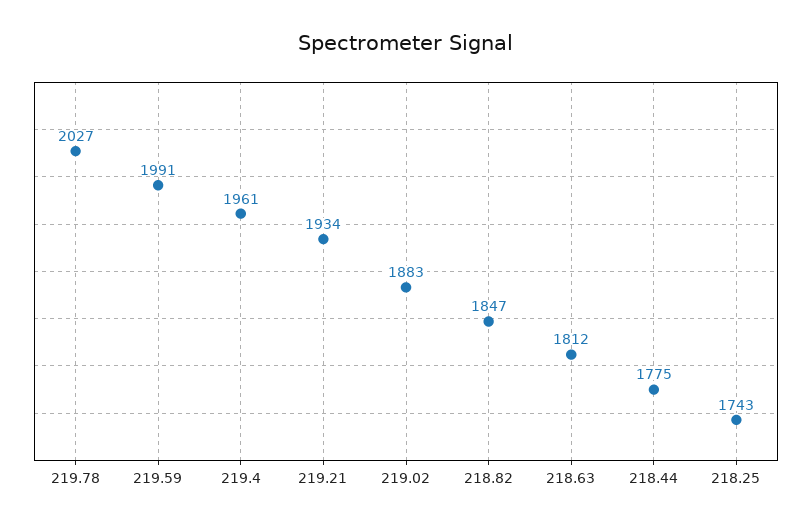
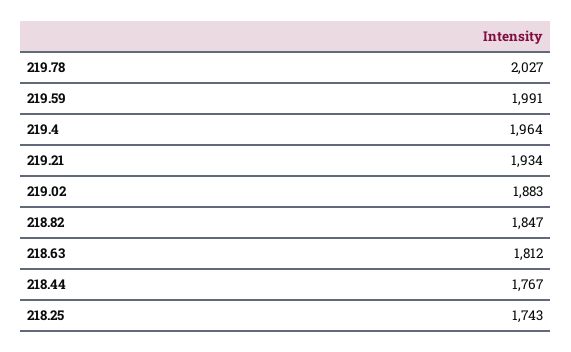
  {
    "219.78": 2027,
    "219.59": 1991,
-   "219.4": 1961,
+   "219.4": 1964,
    "219.21": 1934,
    "219.02": 1883,
    "218.82": 1847,
    "218.63": 1812,
-   "218.44": 1775,
+   "218.44": 1767,
    "218.25": 1743
  }

